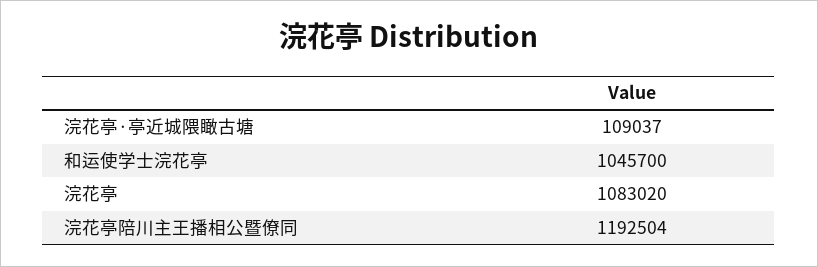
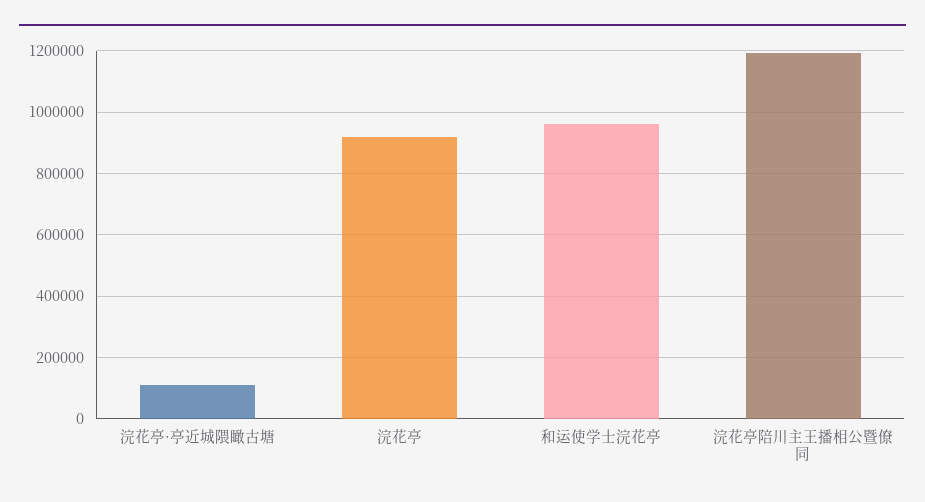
  {
    "浣花亭·亭近城隈瞰古塘": 109037,
-   "和运使学士浣花亭": 1045700,
+   "和运使学士浣花亭": 960000,
-   "浣花亭": 1083020,
+   "浣花亭": 920000,
    "浣花亭陪川主王播相公暨僚同": 1192504
  }

